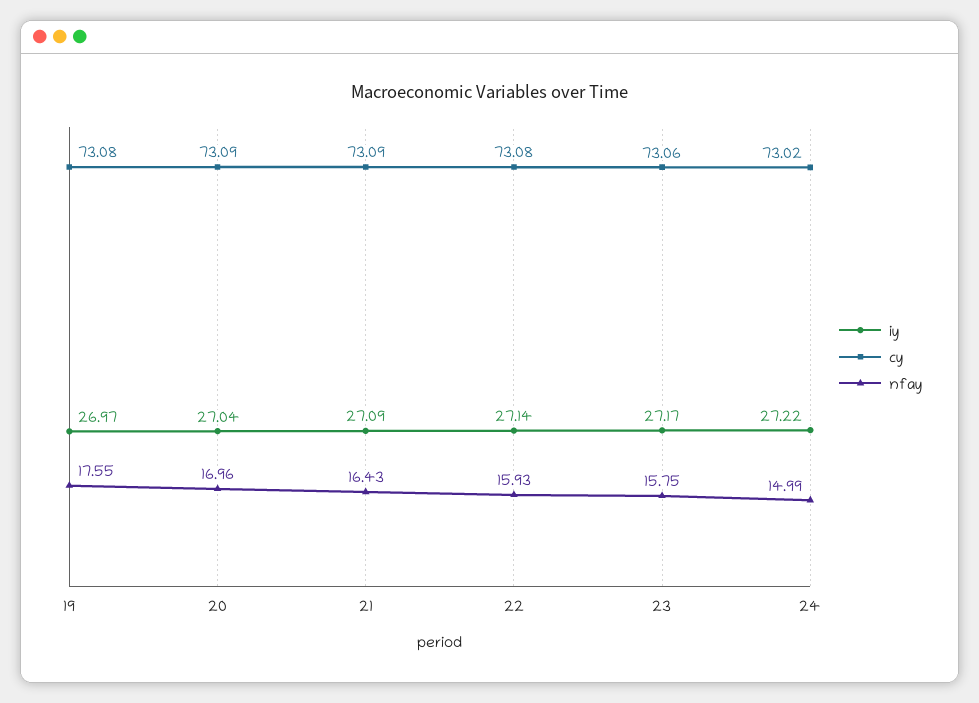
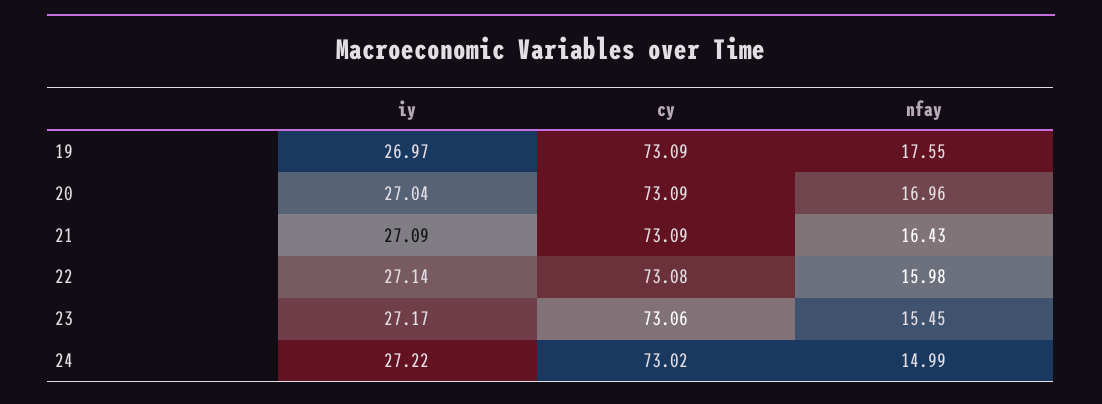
  {
    "iy": {
      "19": 26.97,
      "20": 27.04,
      "21": 27.09,
      "22": 27.14,
      "23": 27.17,
      "24": 27.22
    },
    "cy": {
-     "19": 73.08,
+     "19": 73.09,
      "20": 73.09,
      "21": 73.09,
      "22": 73.08,
      "23": 73.06,
      "24": 73.02
    },
    "nfay": {
      "19": 17.55,
      "20": 16.96,
      "21": 16.43,
-     "22": 15.93,
+     "22": 15.98,
-     "23": 15.75,
+     "23": 15.45,
      "24": 14.99
    }
  }

